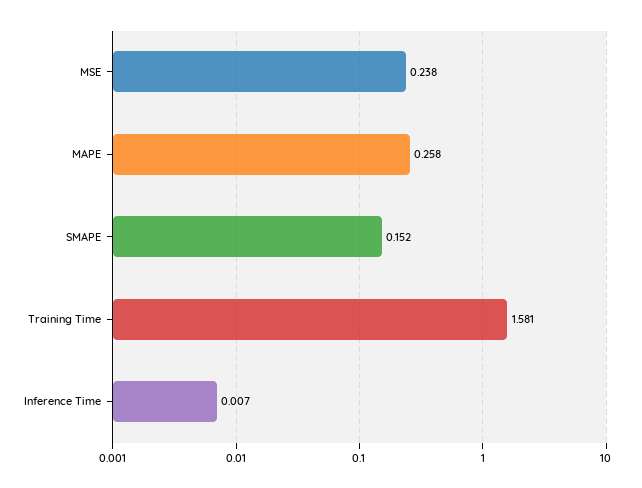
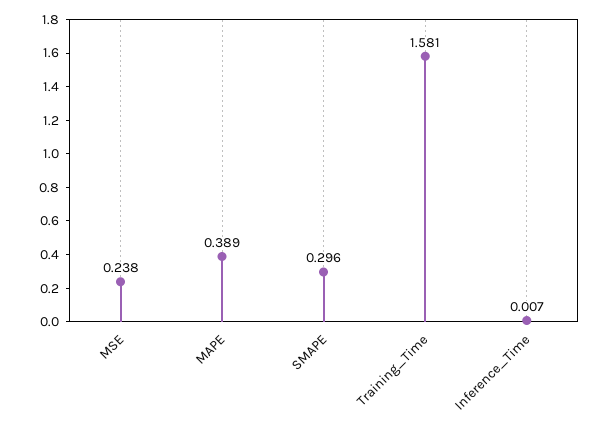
  {
    "MSE": 0.238,
-   "MAPE": 0.258,
+   "MAPE": 0.389,
-   "SMAPE": 0.152,
+   "SMAPE": 0.296,
    "Training Time": 1.581,
    "Inference Time": 0.007
  }

